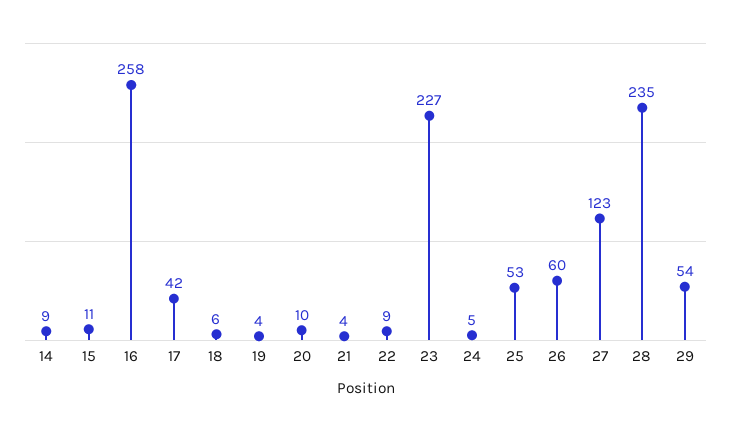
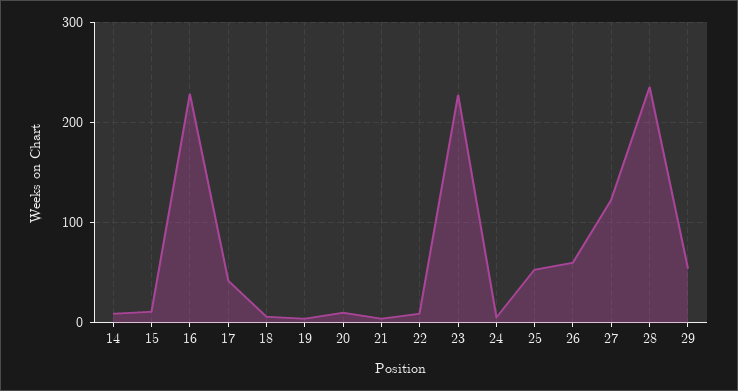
  {
    "14": 9,
    "15": 11,
-   "16": 258,
+   "16": 230,
    "17": 42,
    "18": 6,
    "19": 4,
    "20": 10,
    "21": 4,
    "22": 9,
    "23": 227,
    "24": 5,
    "25": 53,
    "26": 60,
    "27": 123,
    "28": 235,
    "29": 54
  }

